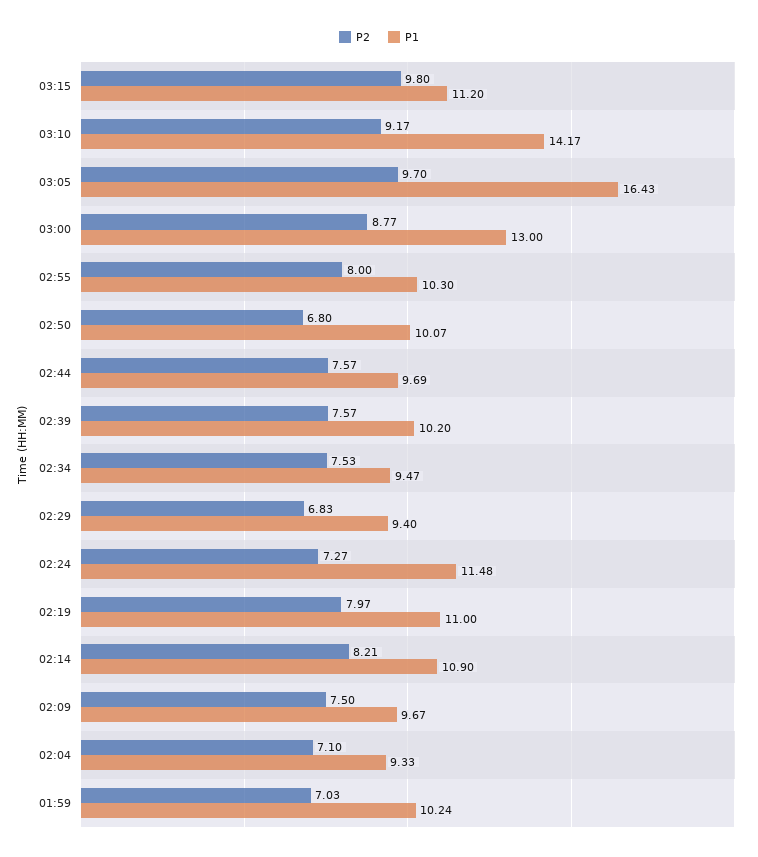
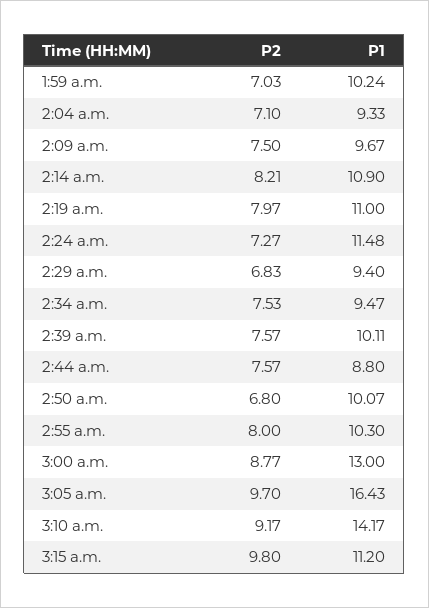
  {
    "P2": {
      "03:15": 9.8,
      "03:10": 9.17,
      "03:05": 9.7,
      "03:00": 8.77,
      "02:55": 8,
      "02:50": 6.8,
      "02:44": 7.57,
      "02:39": 7.57,
      "02:34": 7.53,
      "02:29": 6.83,
      "02:24": 7.27,
      "02:19": 7.97,
      "02:14": 8.21,
      "02:09": 7.5,
      "02:04": 7.1,
      "01:59": 7.03
    },
    "P1": {
      "03:15": 11.2,
      "03:10": 14.17,
      "03:05": 16.43,
      "03:00": 13,
      "02:55": 10.3,
      "02:50": 10.07,
-     "02:44": 9.69,
+     "02:44": 8.8,
-     "02:39": 10.2,
+     "02:39": 10.11,
      "02:34": 9.47,
      "02:29": 9.4,
      "02:24": 11.48,
      "02:19": 11,
      "02:14": 10.9,
      "02:09": 9.67,
      "02:04": 9.33,
      "01:59": 10.24
    }
  }

